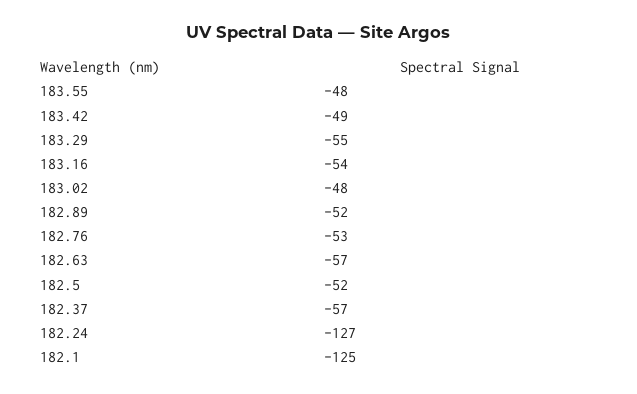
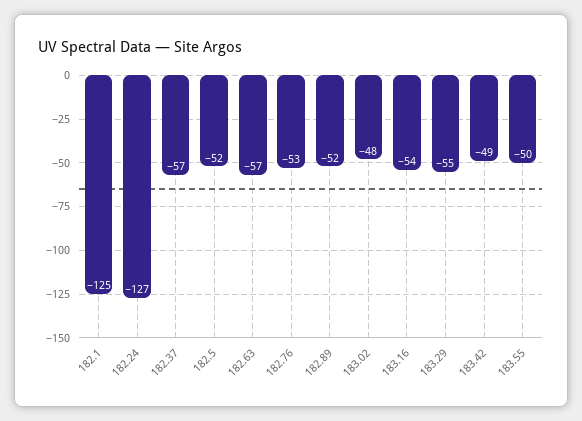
  {
-   "183.55": -48,
+   "183.55": -50,
    "183.42": -49,
    "183.29": -55,
    "183.16": -54,
    "183.02": -48,
    "182.89": -52,
    "182.76": -53,
    "182.63": -57,
    "182.5": -52,
    "182.37": -57,
    "182.24": -127,
    "182.1": -125
  }

